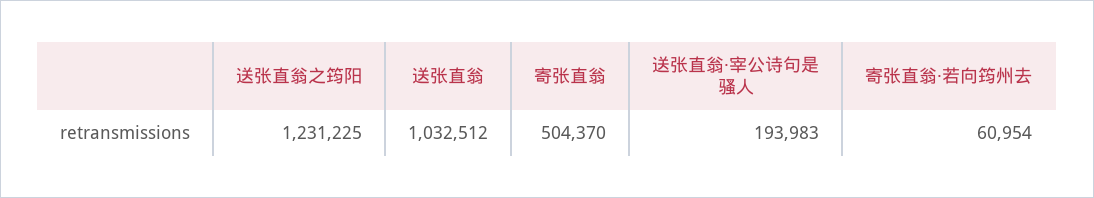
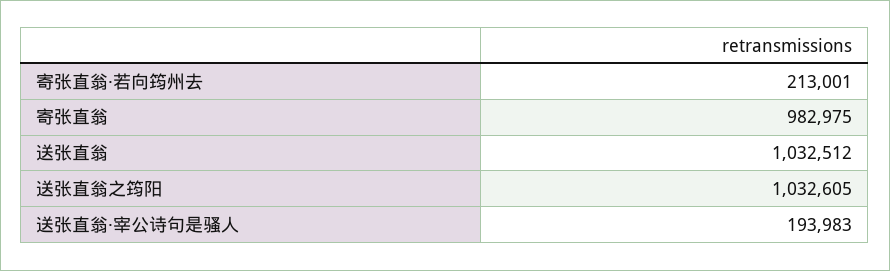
  {
-   "送张直翁之筠阳": 1231225,
+   "送张直翁之筠阳": 1032605,
    "送张直翁": 1032512,
-   "寄张直翁": 504370,
+   "寄张直翁": 982975,
    "送张直翁·宰公诗句是骚人": 193983,
-   "寄张直翁·若向筠州去": 60954
+   "寄张直翁·若向筠州去": 213001
  }

